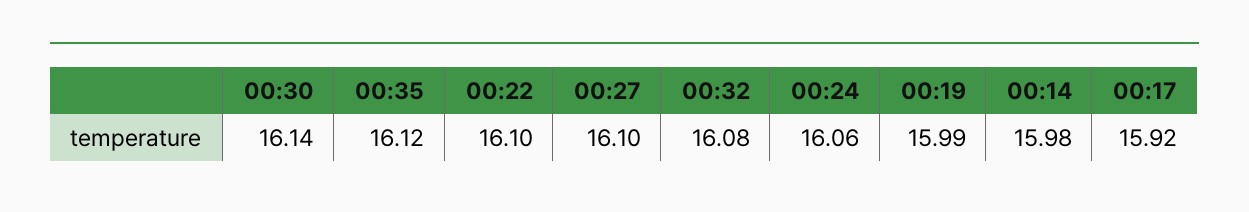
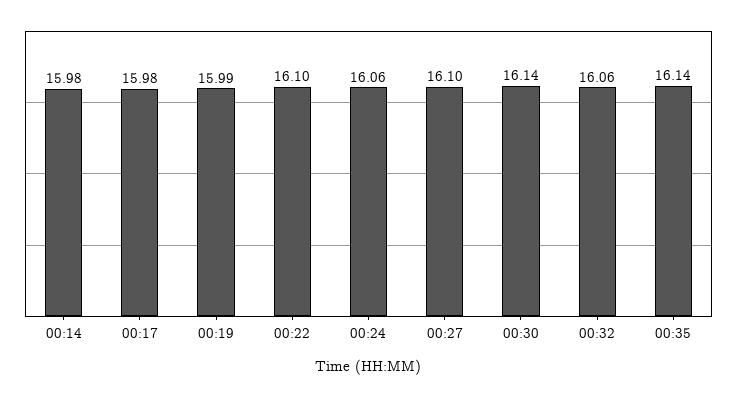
  {
    "00:30": 16.14,
-   "00:35": 16.12,
+   "00:35": 16.14,
    "00:22": 16.1,
    "00:27": 16.1,
-   "00:32": 16.08,
+   "00:32": 16.06,
    "00:24": 16.06,
    "00:19": 15.99,
    "00:14": 15.98,
-   "00:17": 15.92
+   "00:17": 15.98
  }

